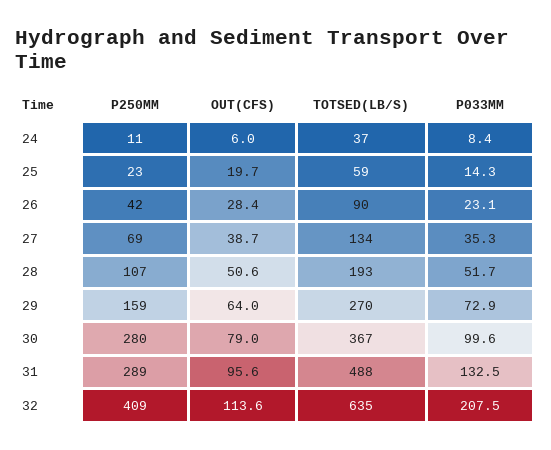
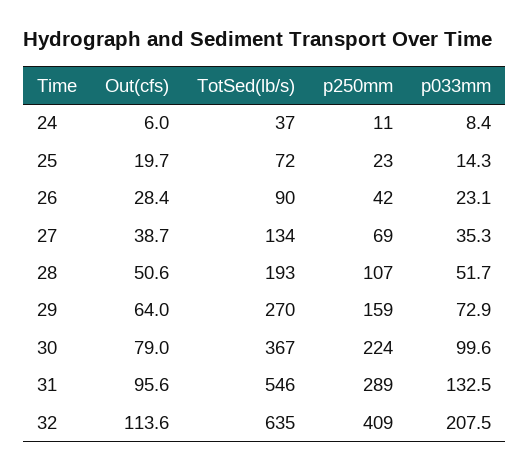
  {
    "P250MM": {
      "24": 11,
      "25": 23,
      "26": 42,
      "27": 69,
      "28": 107,
      "29": 159,
-     "30": 280,
+     "30": 224,
      "31": 289,
      "32": 409
    },
    "OUT(CFS)": {
      "24": 6,
      "25": 19.7,
      "26": 28.4,
      "27": 38.7,
      "28": 50.6,
      "29": 64,
      "30": 79,
      "31": 95.6,
      "32": 113.6
    },
    "TOTSED(LB/S)": {
      "24": 37,
-     "25": 59,
+     "25": 72,
      "26": 90,
      "27": 134,
      "28": 193,
      "29": 270,
      "30": 367,
-     "31": 488,
+     "31": 546,
      "32": 635
    },
    "P033MM": {
      "24": 8.4,
      "25": 14.3,
      "26": 23.1,
      "27": 35.3,
      "28": 51.7,
      "29": 72.9,
      "30": 99.6,
      "31": 132.5,
      "32": 207.5
    }
  }

